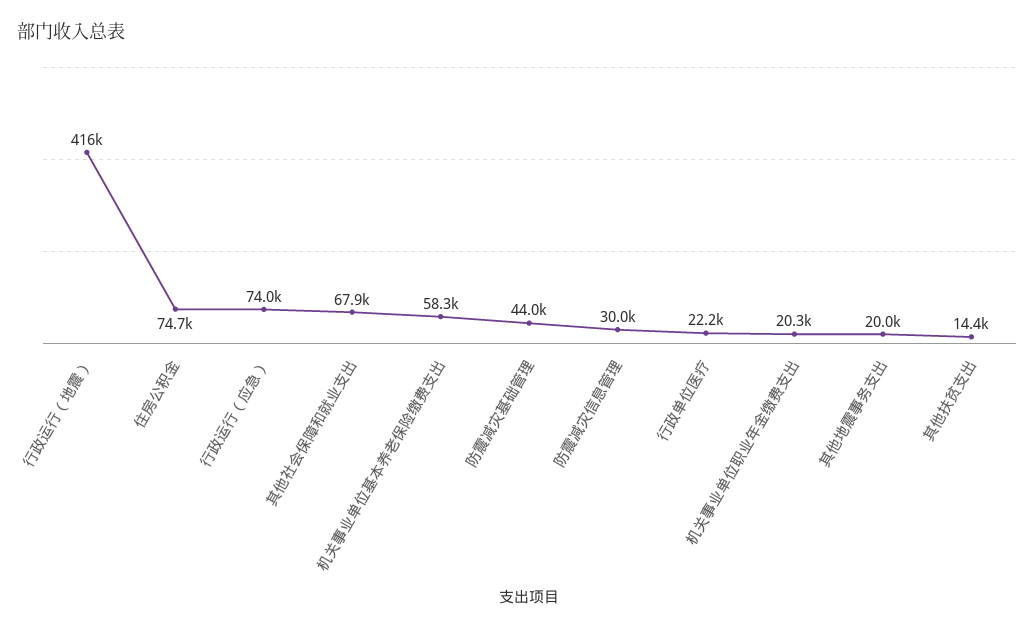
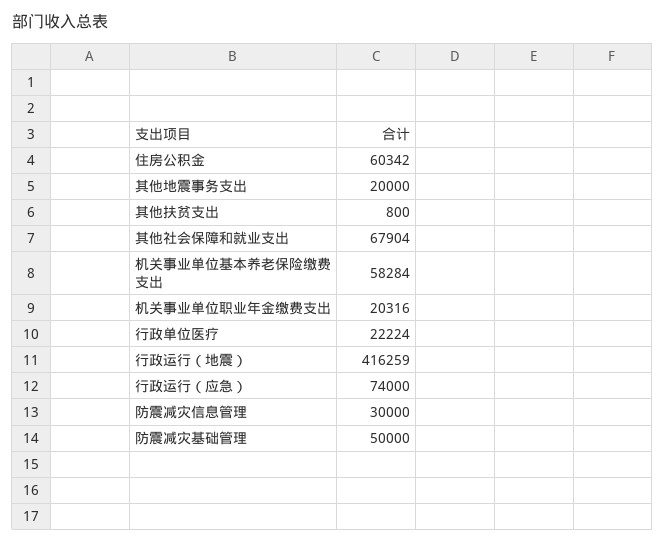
  {
    "行政运行（地震）": 416259,
-   "住房公积金": 74700,
+   "住房公积金": 60342,
    "行政运行（应急）": 74000,
    "其他社会保障和就业支出": 67904,
    "机关事业单位基本养老保险缴费支出": 58284,
-   "防震减灾基础管理": 44000,
+   "防震减灾基础管理": 50000,
    "防震减灾信息管理": 30000,
    "行政单位医疗": 22224,
    "机关事业单位职业年金缴费支出": 20316,
    "其他地震事务支出": 20000,
-   "其他扶贫支出": 14400
+   "其他扶贫支出": 800
  }

